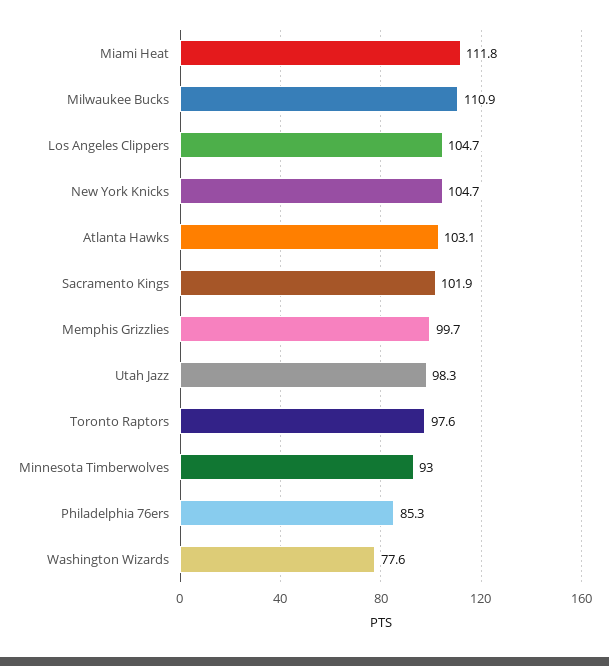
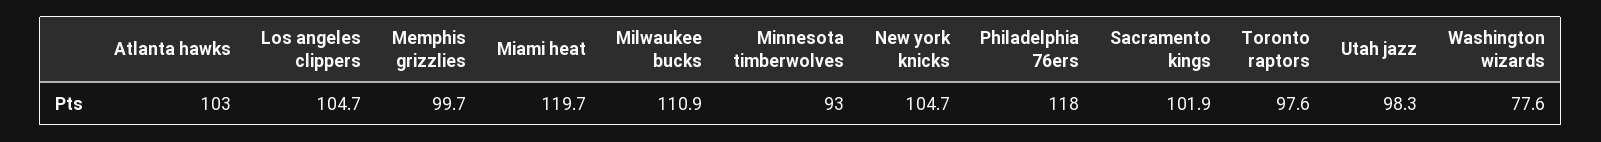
  {
-   "Miami Heat": 111.8,
+   "Miami Heat": 119.7,
    "Milwaukee Bucks": 110.9,
    "Los Angeles Clippers": 104.7,
    "New York Knicks": 104.7,
-   "Atlanta Hawks": 103.1,
+   "Atlanta Hawks": 103,
    "Sacramento Kings": 101.9,
    "Memphis Grizzlies": 99.7,
    "Utah Jazz": 98.3,
    "Toronto Raptors": 97.6,
    "Minnesota Timberwolves": 93,
-   "Philadelphia 76ers": 85.3,
+   "Philadelphia 76ers": 118,
    "Washington Wizards": 77.6
  }

